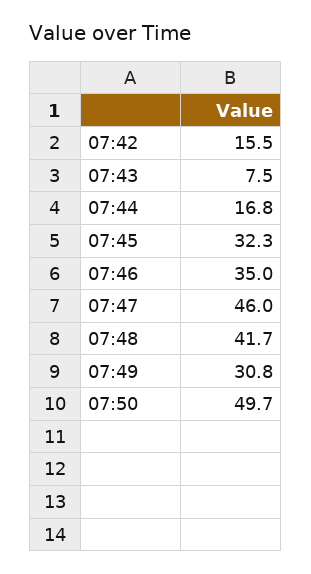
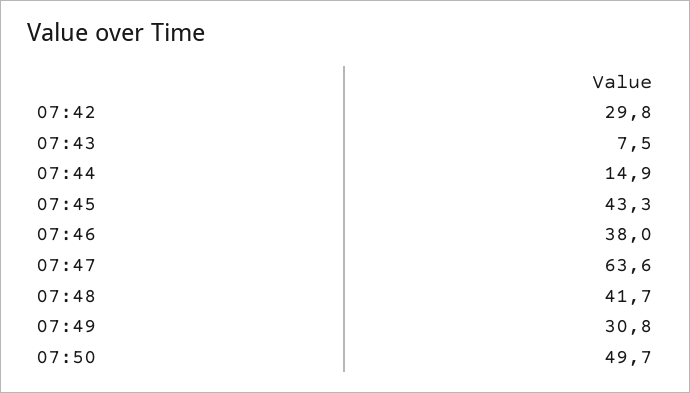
  {
-   "07:42": 15.5,
+   "07:42": 29.8,
    "07:43": 7.5,
-   "07:44": 16.8,
+   "07:44": 14.9,
-   "07:45": 32.3,
+   "07:45": 43.3,
-   "07:46": 35,
+   "07:46": 38,
-   "07:47": 46,
+   "07:47": 63.6,
    "07:48": 41.7,
    "07:49": 30.8,
    "07:50": 49.7
  }

